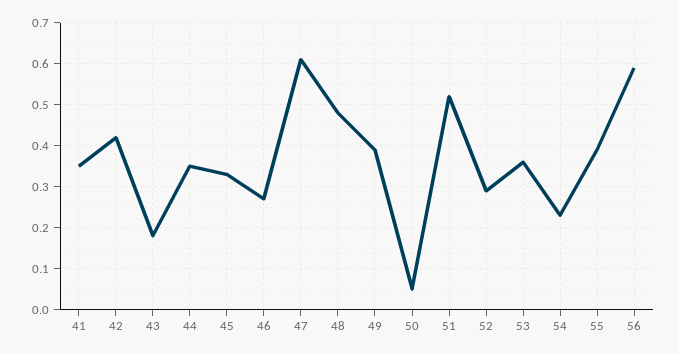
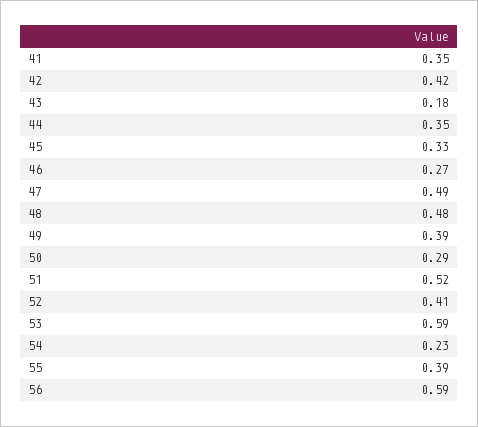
  {
    "41": 0.35,
    "42": 0.42,
    "43": 0.18,
    "44": 0.35,
    "45": 0.33,
    "46": 0.27,
-   "47": 0.6,
+   "47": 0.49,
    "48": 0.48,
    "49": 0.39,
-   "50": 0.05,
+   "50": 0.29,
    "51": 0.52,
-   "52": 0.3,
+   "52": 0.41,
-   "53": 0.35,
+   "53": 0.59,
    "54": 0.23,
    "55": 0.39,
    "56": 0.59
  }

